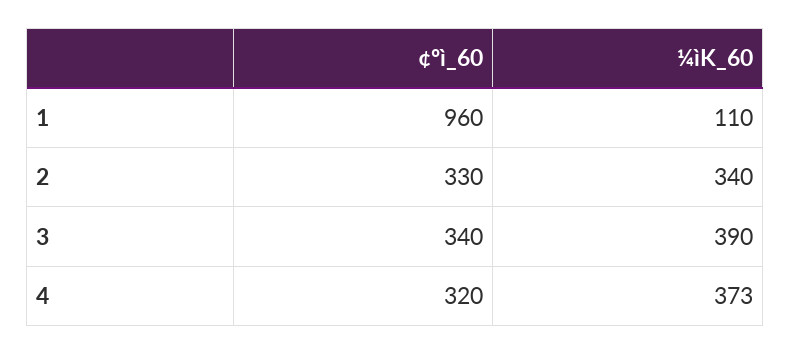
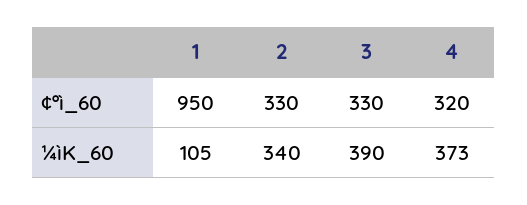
  {
    "¢ºì_60": {
-     "1": 960,
+     "1": 950,
      "2": 330,
-     "3": 340,
+     "3": 330,
      "4": 320
    },
    "¼ìK_60": {
-     "1": 110,
+     "1": 105,
      "2": 340,
      "3": 390,
      "4": 373
    }
  }

